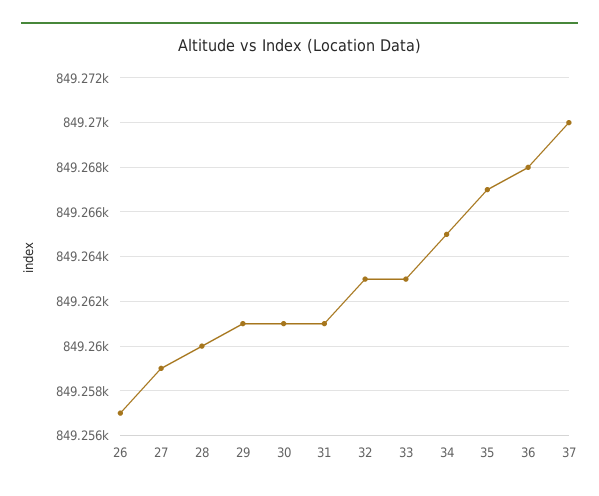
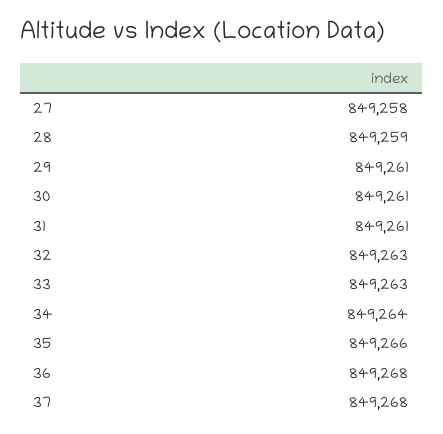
  {
-   "26": 849257,
-   "27": 849259,
+   "27": 849258,
-   "28": 849260,
+   "28": 849259,
    "29": 849261,
    "30": 849261,
    "31": 849261,
    "32": 849263,
    "33": 849263,
-   "34": 849265,
+   "34": 849264,
-   "35": 849267,
+   "35": 849266,
    "36": 849268,
-   "37": 849270
+   "37": 849268
  }

